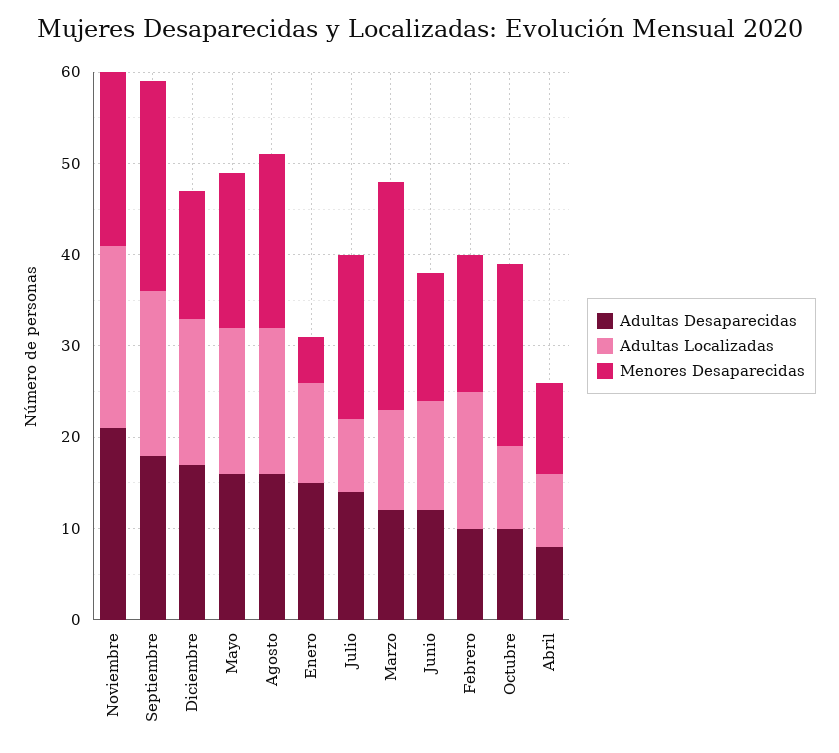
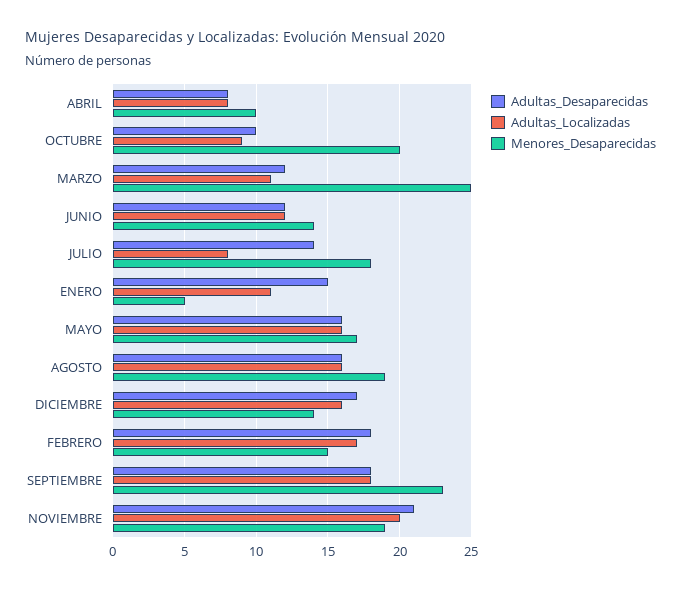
  {
    "Adultas Desaparecidas": {
      "Noviembre": 21,
      "Septiembre": 18,
      "Diciembre": 17,
      "Mayo": 16,
      "Agosto": 16,
      "Enero": 15,
      "Julio": 14,
      "Marzo": 12,
      "Junio": 12,
-     "Febrero": 10,
+     "Febrero": 18,
      "Octubre": 10,
      "Abril": 8
    },
    "Adultas Localizadas": {
      "Noviembre": 20,
      "Septiembre": 18,
      "Diciembre": 16,
      "Mayo": 16,
      "Agosto": 16,
      "Enero": 11,
      "Julio": 8,
      "Marzo": 11,
      "Junio": 12,
-     "Febrero": 15,
+     "Febrero": 17,
      "Octubre": 9,
      "Abril": 8
    },
    "Menores Desaparecidas": {
      "Noviembre": 19,
      "Septiembre": 23,
      "Diciembre": 14,
      "Mayo": 17,
      "Agosto": 19,
      "Enero": 5,
      "Julio": 18,
      "Marzo": 25,
      "Junio": 14,
      "Febrero": 15,
      "Octubre": 20,
      "Abril": 10
    }
  }

